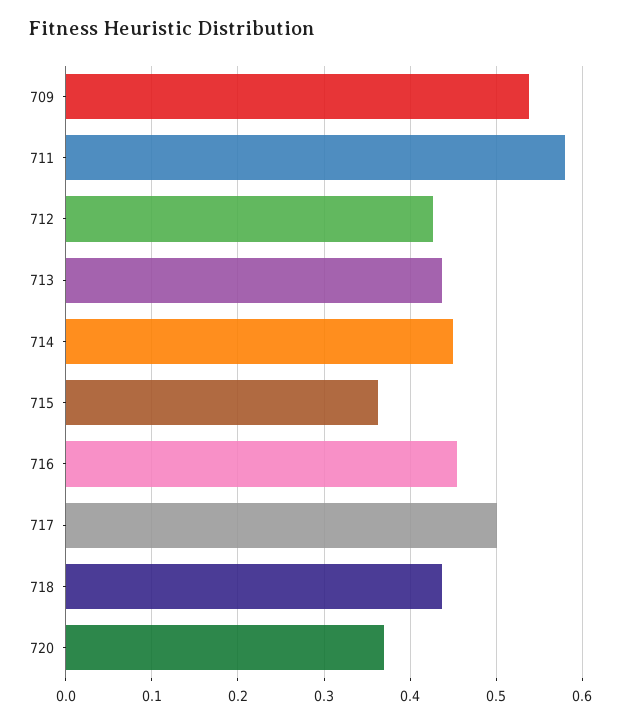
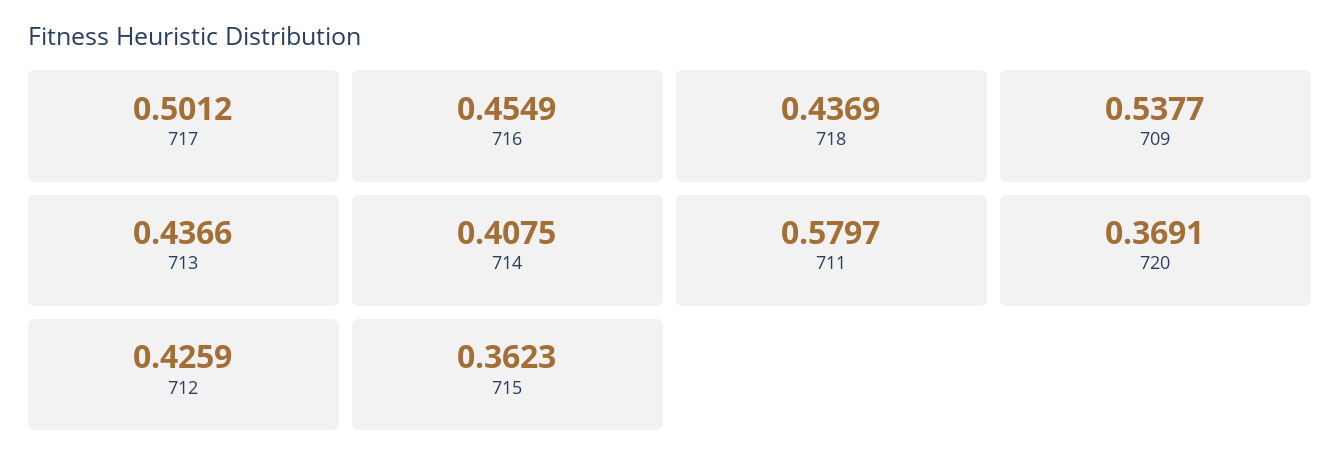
  {
    "709": 0.5377,
    "711": 0.5797,
    "712": 0.4259,
    "713": 0.4366,
-   "714": 0.45,
+   "714": 0.4075,
    "715": 0.3623,
    "716": 0.4549,
    "717": 0.5012,
    "718": 0.4369,
    "720": 0.3691
  }

